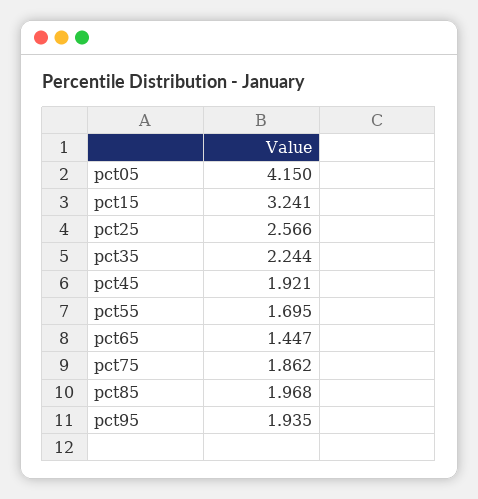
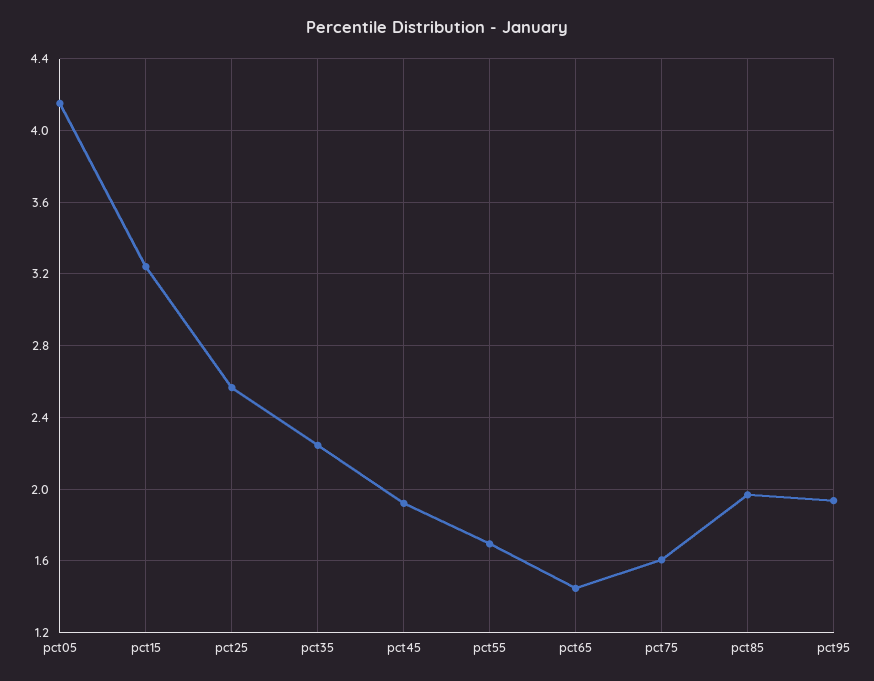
  {
    "pct05": 4.15,
    "pct15": 3.241,
    "pct25": 2.566,
    "pct35": 2.244,
    "pct45": 1.921,
    "pct55": 1.695,
    "pct65": 1.447,
-   "pct75": 1.862,
+   "pct75": 1.6,
    "pct85": 1.968,
    "pct95": 1.935
  }

